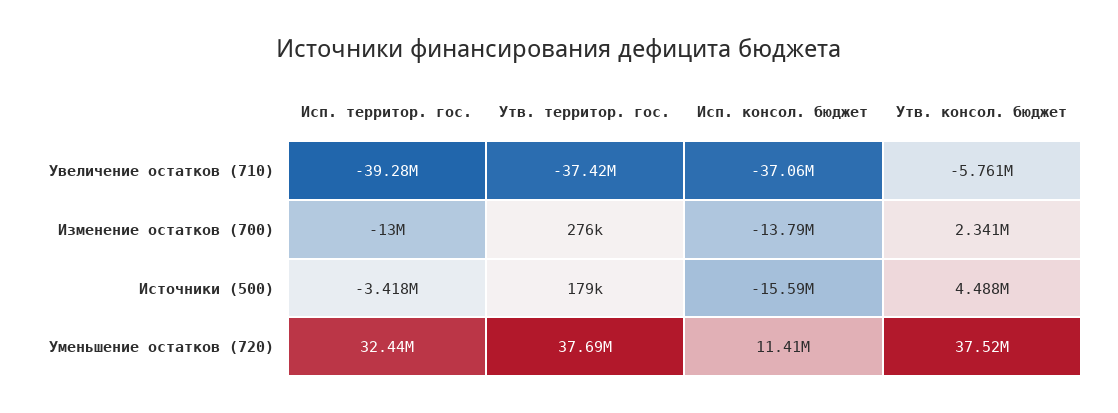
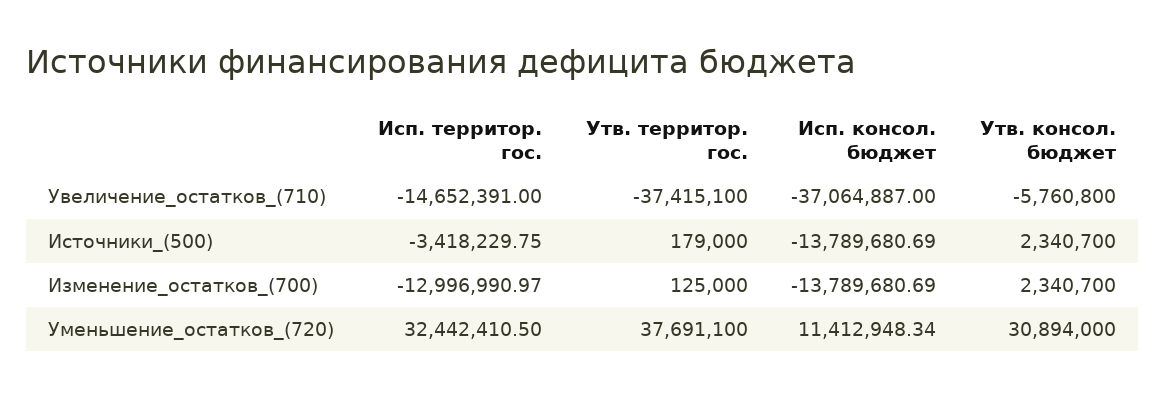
  {
    "Исп. территор. гос.": {
-     "Увеличение остатков (710)": -39280000,
+     "Увеличение остатков (710)": -14652391,
      "Изменение остатков (700)": -12996990.97,
      "Источники (500)": -3418229.75,
      "Уменьшение остатков (720)": 32442410.5
    },
    "Утв. территор. гос.": {
      "Увеличение остатков (710)": -37415100,
-     "Изменение остатков (700)": 276000,
+     "Изменение остатков (700)": 125000,
      "Источники (500)": 179000,
      "Уменьшение остатков (720)": 37691100
    },
    "Исп. консол. бюджет": {
      "Увеличение остатков (710)": -37064887,
      "Изменение остатков (700)": -13789680.69,
-     "Источники (500)": -15590000,
+     "Источники (500)": -13789680.69,
      "Уменьшение остатков (720)": 11412948.34
    },
    "Утв. консол. бюджет": {
      "Увеличение остатков (710)": -5760800,
      "Изменение остатков (700)": 2340700,
-     "Источники (500)": 4488000,
+     "Источники (500)": 2340700,
-     "Уменьшение остатков (720)": 37520000
+     "Уменьшение остатков (720)": 30894000
    }
  }

